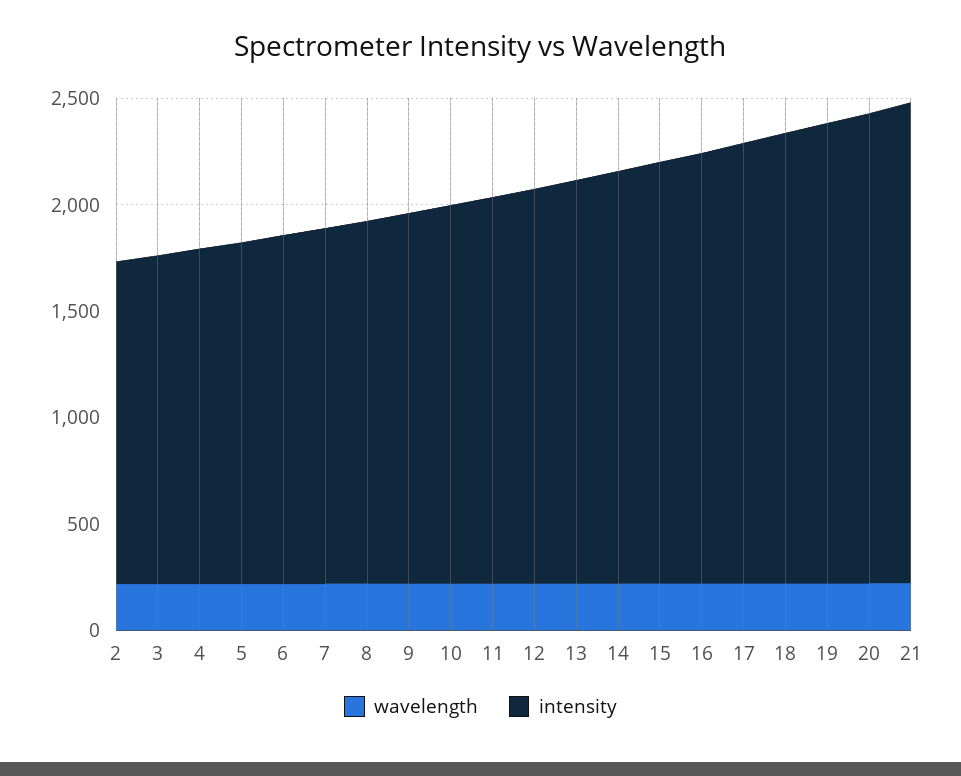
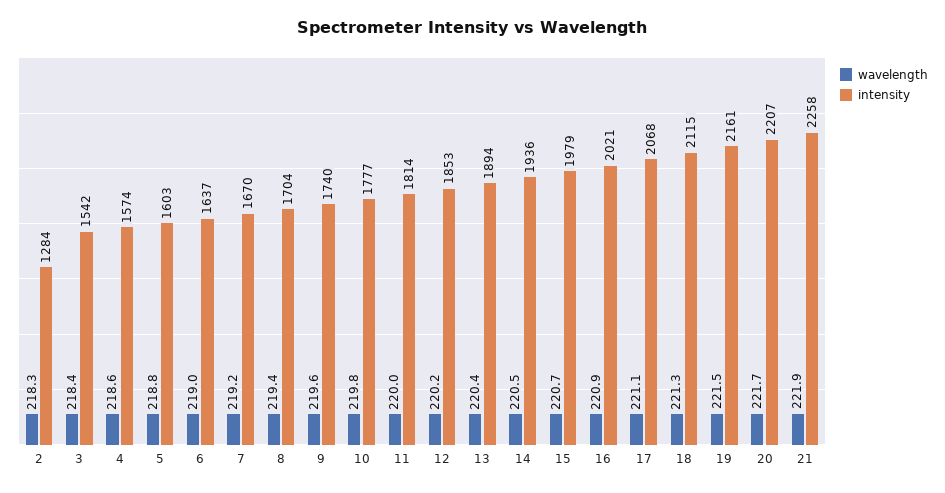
  {
    "wavelength": {
      "2": 218.3,
      "3": 218.4,
      "4": 218.6,
      "5": 218.8,
      "6": 219,
      "7": 219.2,
      "8": 219.4,
      "9": 219.6,
      "10": 219.8,
      "11": 220,
      "12": 220.2,
      "13": 220.4,
      "14": 220.5,
      "15": 220.7,
      "16": 220.9,
      "17": 221.1,
      "18": 221.3,
      "19": 221.5,
      "20": 221.7,
      "21": 221.9
    },
    "intensity": {
-     "2": 1500,
+     "2": 1284,
      "3": 1542,
      "4": 1574,
      "5": 1603,
      "6": 1637,
      "7": 1670,
      "8": 1704,
      "9": 1740,
      "10": 1777,
      "11": 1814,
      "12": 1853,
      "13": 1894,
      "14": 1936,
      "15": 1979,
      "16": 2021,
      "17": 2068,
      "18": 2115,
      "19": 2161,
      "20": 2207,
      "21": 2258
    }
  }

